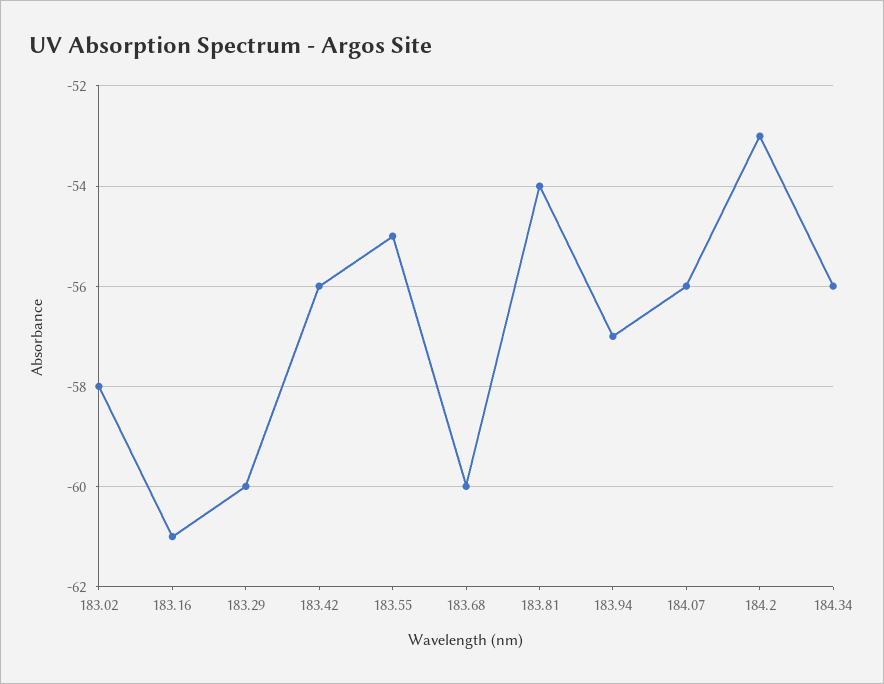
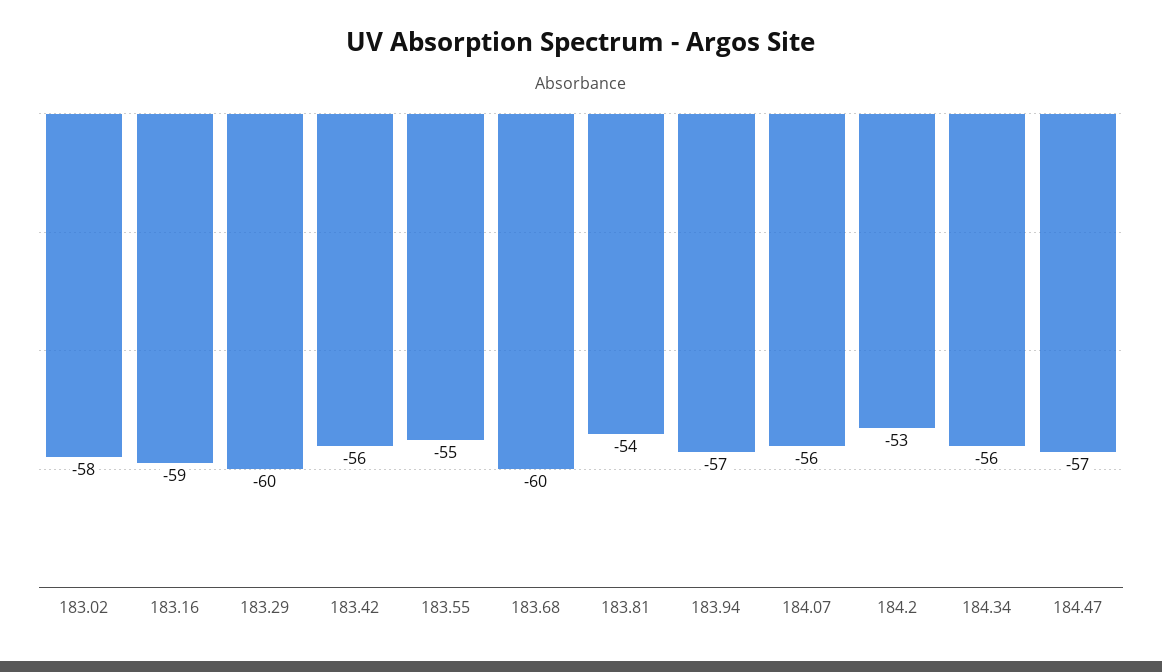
  {
    "183.02": -58,
-   "183.16": -61,
+   "183.16": -59,
    "183.29": -60,
    "183.42": -56,
    "183.55": -55,
    "183.68": -60,
    "183.81": -54,
    "183.94": -57,
    "184.07": -56,
    "184.2": -53,
-   "184.34": -56
+   "184.34": -56,
+   "184.47": -57
  }

